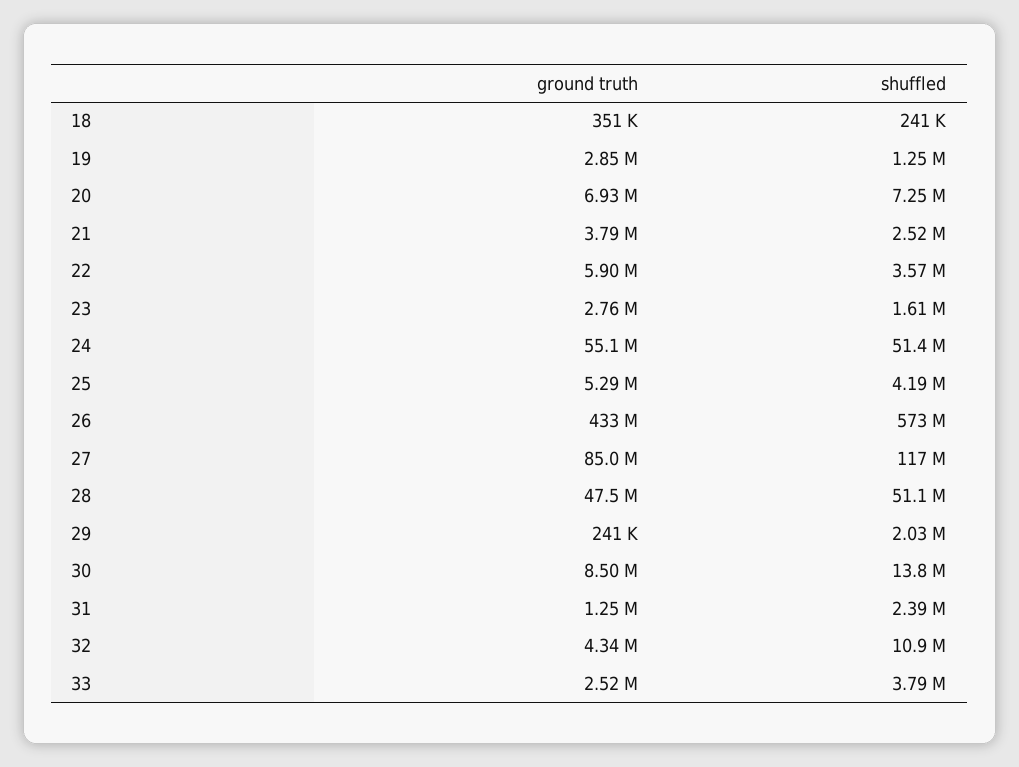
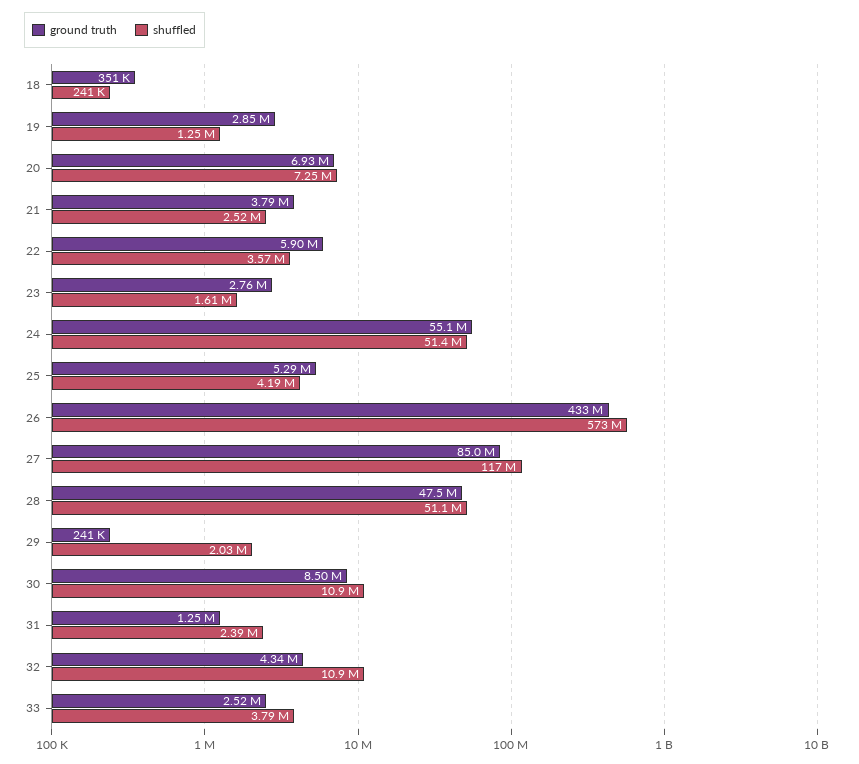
  {
    "ground truth": {
      "18": 351000,
      "19": 2850000,
      "20": 6930000,
      "21": 3790000,
      "22": 5900000,
      "23": 2760000,
      "24": 55100000,
      "25": 5290000,
      "26": 433000000,
      "27": 85000000,
      "28": 47500000,
      "29": 241000,
      "30": 8500000,
      "31": 1250000,
      "32": 4340000,
      "33": 2520000
    },
    "shuffled": {
      "18": 241000,
      "19": 1250000,
      "20": 7250000,
      "21": 2520000,
      "22": 3570000,
      "23": 1610000,
      "24": 51400000,
      "25": 4190000,
      "26": 573000000,
      "27": 117000000,
      "28": 51100000,
      "29": 2030000,
-     "30": 13800000,
+     "30": 10900000,
      "31": 2390000,
      "32": 10900000,
      "33": 3790000
    }
  }

